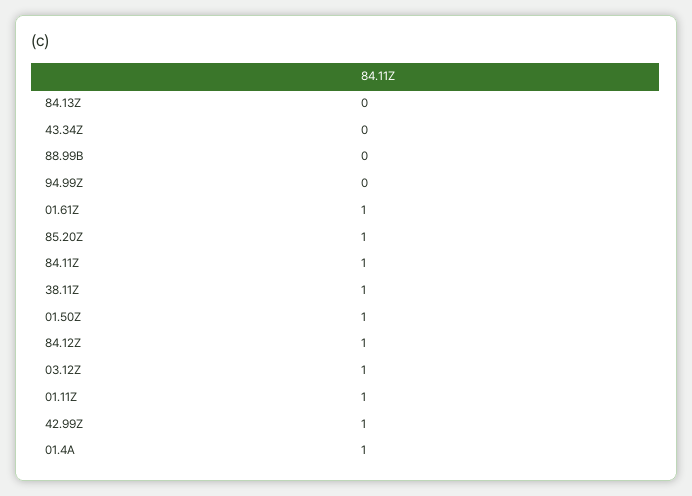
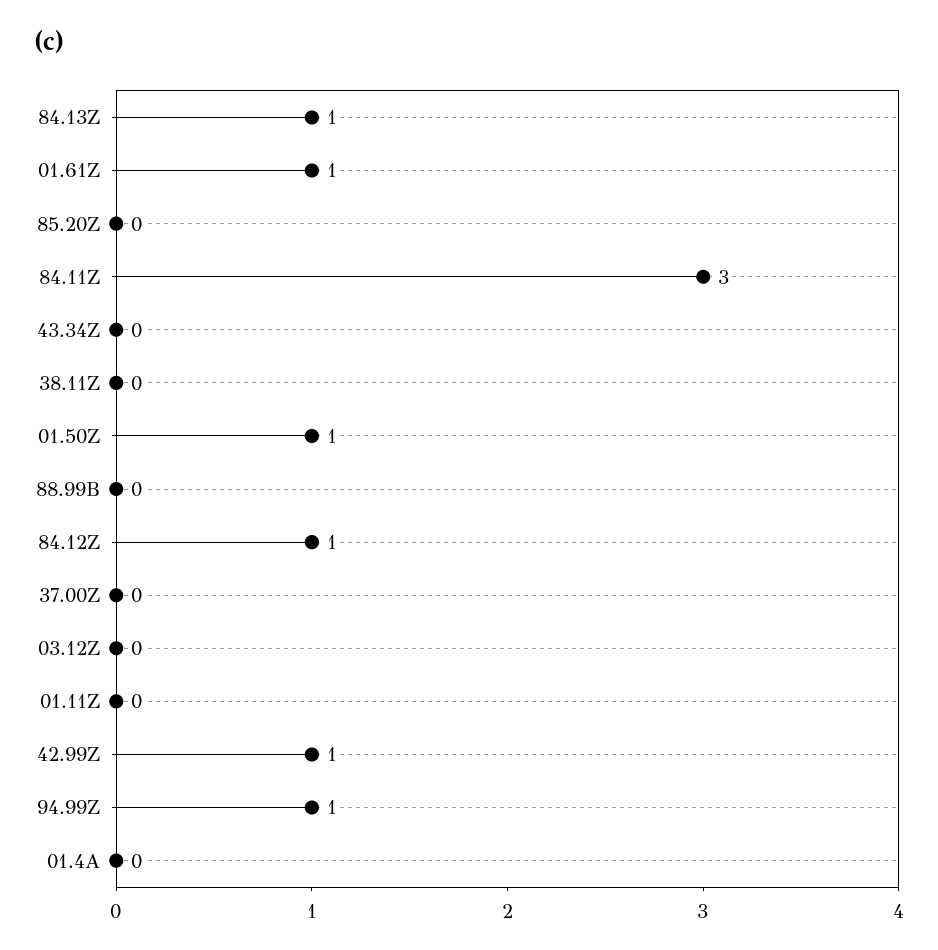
  {
-   "84.13Z": 0,
+   "84.13Z": 1,
    "43.34Z": 0,
    "88.99B": 0,
-   "94.99Z": 0,
+   "94.99Z": 1,
    "01.61Z": 1,
-   "85.20Z": 1,
+   "85.20Z": 0,
-   "84.11Z": 1,
+   "84.11Z": 3,
-   "38.11Z": 1,
+   "38.11Z": 0,
    "01.50Z": 1,
    "84.12Z": 1,
-   "03.12Z": 1,
+   "03.12Z": 0,
-   "01.11Z": 1,
+   "01.11Z": 0,
    "42.99Z": 1,
-   "01.4A": 1
+   "01.4A": 0,
+   "37.00Z": 0
  }

